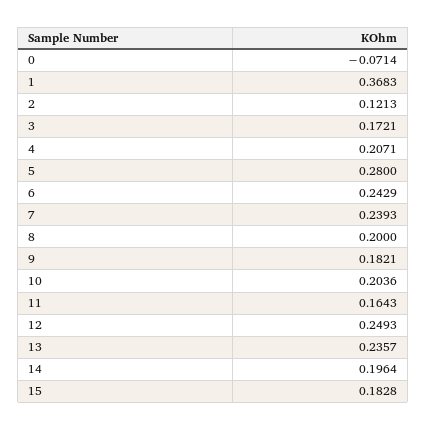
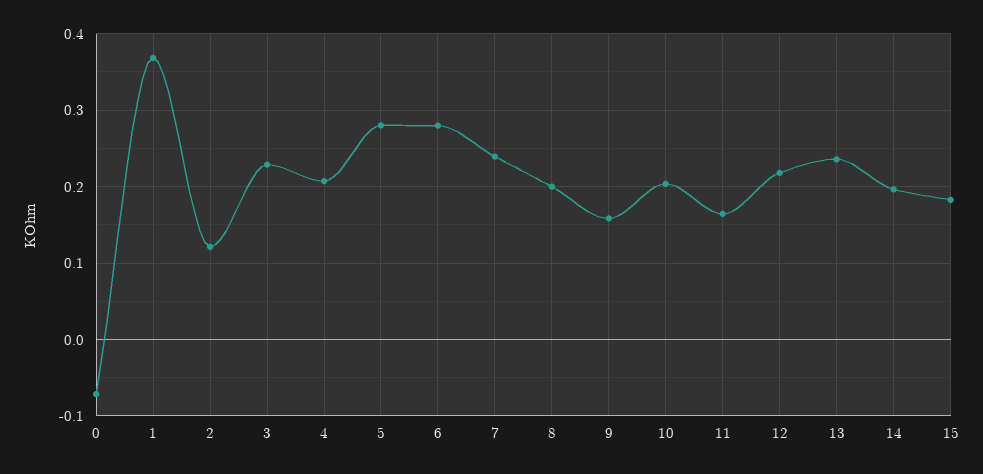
  {
    "0": -0.0714,
    "1": 0.3683,
    "2": 0.1213,
-   "3": 0.1721,
+   "3": 0.23,
    "4": 0.2071,
    "5": 0.28,
-   "6": 0.2429,
+   "6": 0.28,
    "7": 0.2393,
    "8": 0.2,
-   "9": 0.1821,
+   "9": 0.16,
    "10": 0.2036,
    "11": 0.1643,
-   "12": 0.2493,
+   "12": 0.22,
    "13": 0.2357,
    "14": 0.1964,
    "15": 0.1828
  }

